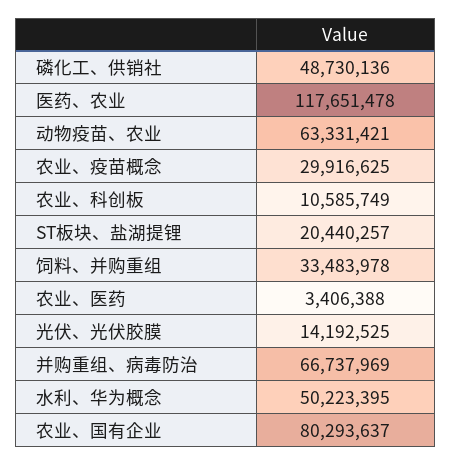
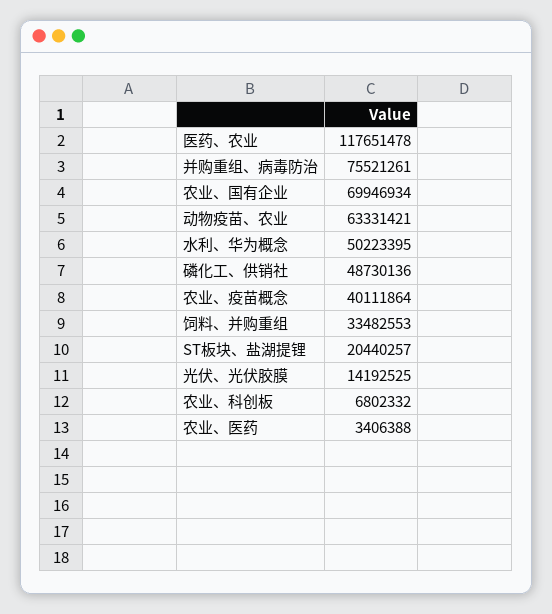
  {
    "磷化工、供销社": 48730136,
    "医药、农业": 117651478,
    "动物疫苗、农业": 63331421,
-   "农业、疫苗概念": 29916625,
+   "农业、疫苗概念": 40111864,
-   "农业、科创板": 10585749,
+   "农业、科创板": 6802332,
    "ST板块、盐湖提锂": 20440257,
-   "饲料、并购重组": 33483978,
+   "饲料、并购重组": 33482553,
    "农业、医药": 3406388,
    "光伏、光伏胶膜": 14192525,
-   "并购重组、病毒防治": 66737969,
+   "并购重组、病毒防治": 75521261,
    "水利、华为概念": 50223395,
-   "农业、国有企业": 80293637
+   "农业、国有企业": 69946934
  }

